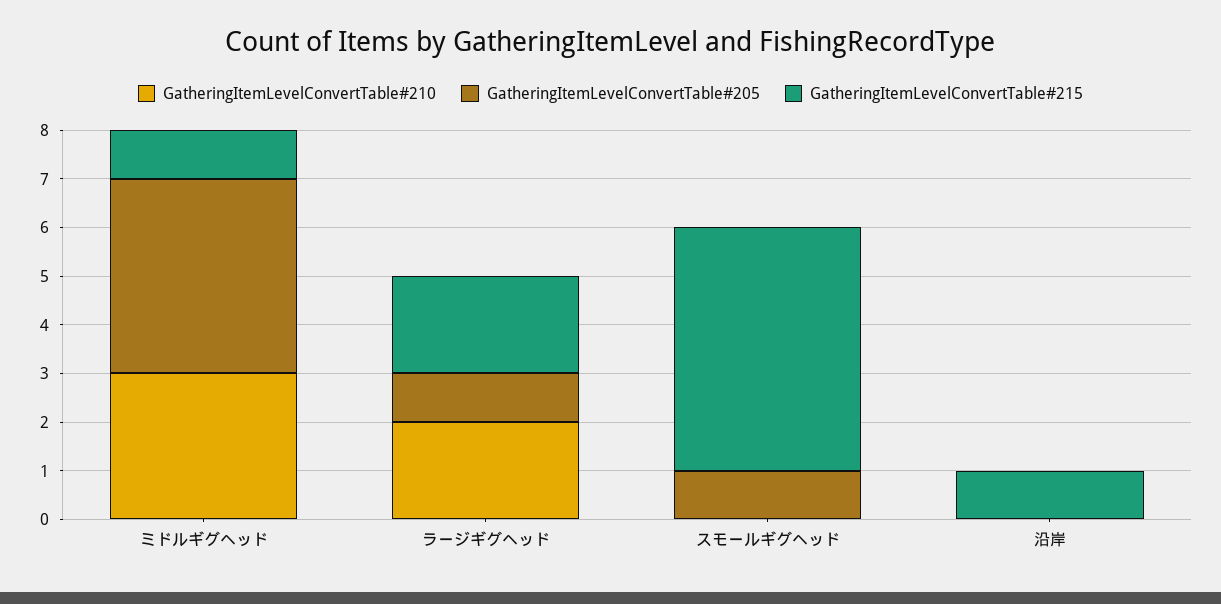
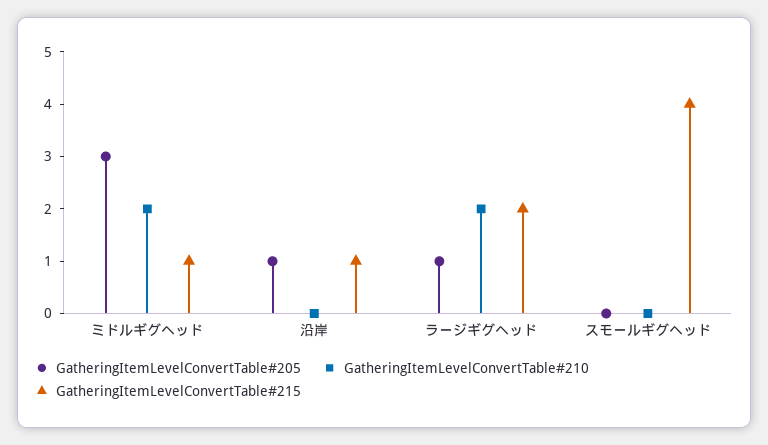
  {
    "GatheringItemLevelConvertTable#210": {
-     "ミドルギグヘッド": 3,
+     "ミドルギグヘッド": 2,
      "ラージギグヘッド": 2,
      "スモールギグヘッド": 0,
      "沿岸": 0
    },
    "GatheringItemLevelConvertTable#205": {
-     "ミドルギグヘッド": 4,
+     "ミドルギグヘッド": 3,
      "ラージギグヘッド": 1,
-     "スモールギグヘッド": 1,
+     "スモールギグヘッド": 0,
-     "沿岸": 0
+     "沿岸": 1
    },
    "GatheringItemLevelConvertTable#215": {
      "ミドルギグヘッド": 1,
      "ラージギグヘッド": 2,
-     "スモールギグヘッド": 5,
+     "スモールギグヘッド": 4,
      "沿岸": 1
    }
  }

